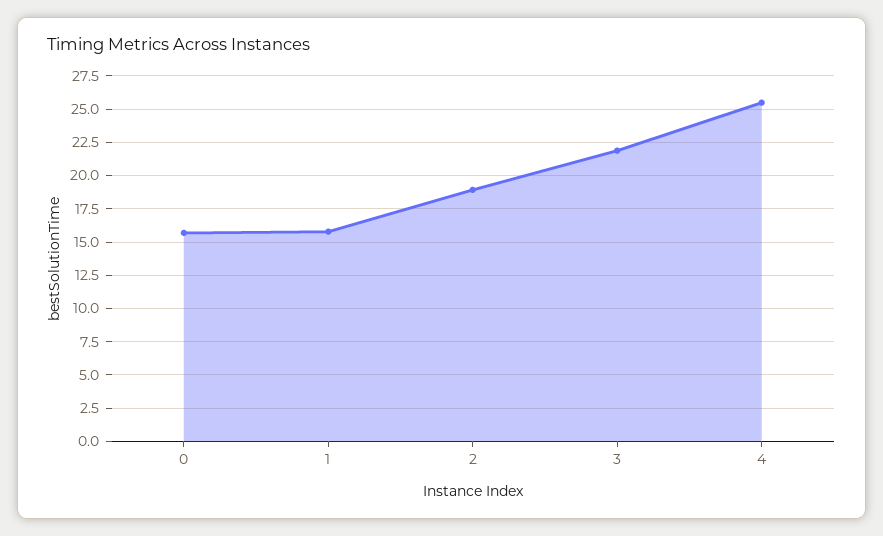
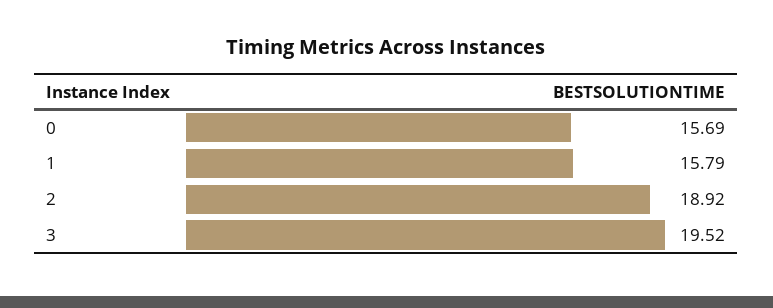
  {
    "0": 15.69,
    "1": 15.79,
    "2": 18.92,
-   "3": 22,
+   "3": 19.52
-   "4": 25.5
  }

